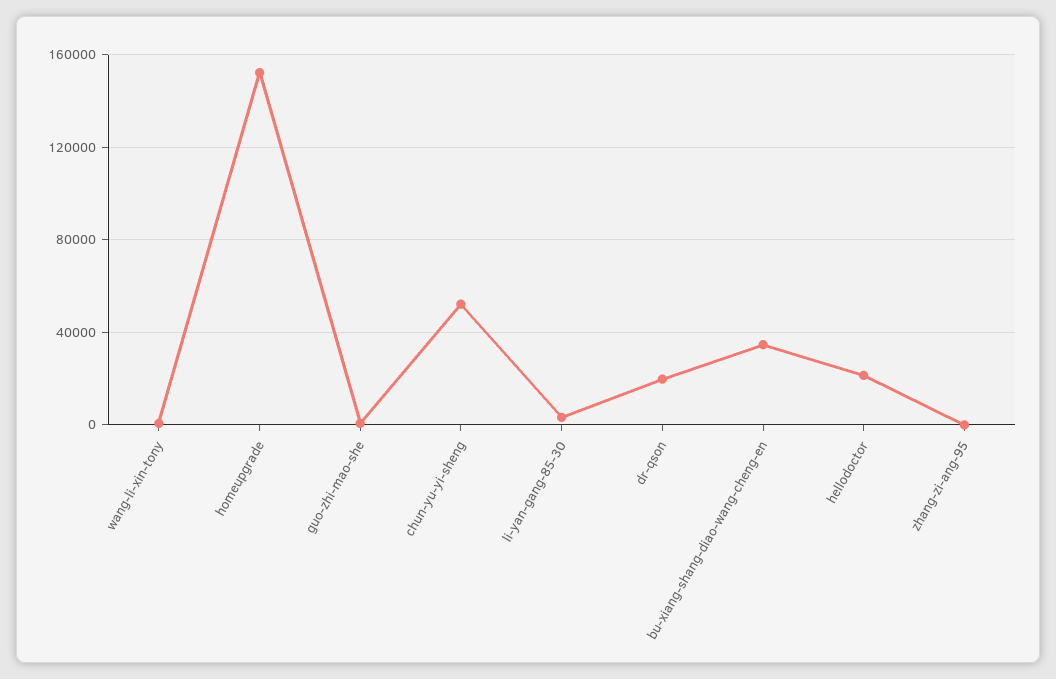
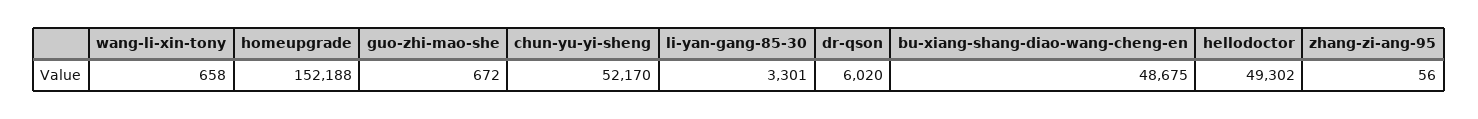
  {
    "wang-li-xin-tony": 658,
    "homeupgrade": 152188,
    "guo-zhi-mao-she": 672,
    "chun-yu-yi-sheng": 52170,
    "li-yan-gang-85-30": 3301,
-   "dr-qson": 20000,
+   "dr-qson": 6020,
-   "bu-xiang-shang-diao-wang-cheng-en": 35000,
+   "bu-xiang-shang-diao-wang-cheng-en": 48675,
-   "hellodoctor": 20000,
+   "hellodoctor": 49302,
    "zhang-zi-ang-95": 56
  }

